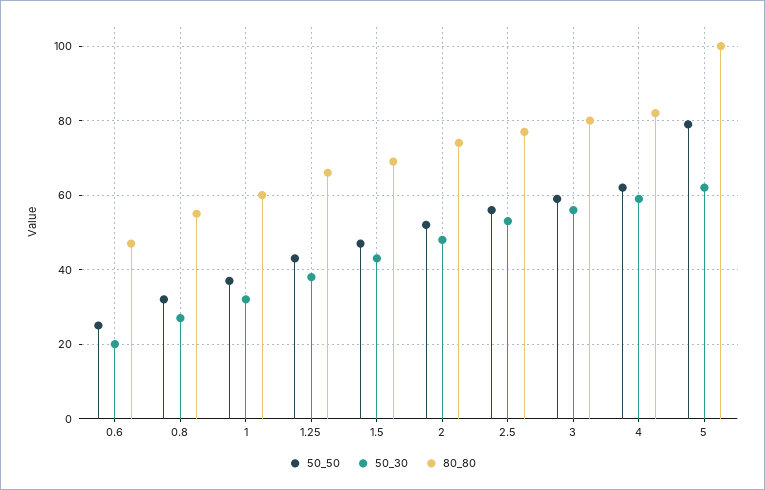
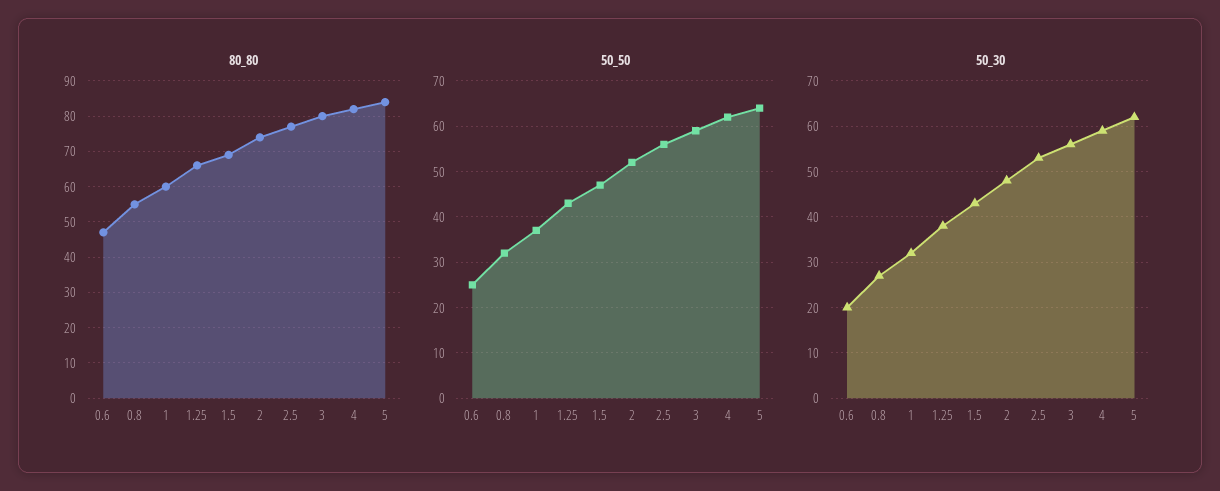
  {
    "50_50": {
      "0.6": 25,
      "0.8": 30,
      "1": 35,
      "1.25": 45,
      "1.5": 45,
      "2": 50,
      "2.5": 55,
      "3": 60,
      "4": 60,
-     "5": 80
+     "5": 65
    },
    "50_30": {
      "0.6": 20,
      "0.8": 25,
      "1": 30,
      "1.25": 40,
      "1.5": 45,
      "2": 50,
      "2.5": 55,
      "3": 55,
      "4": 60,
      "5": 60
    },
    "80_80": {
      "0.6": 45,
      "0.8": 55,
      "1": 60,
      "1.25": 65,
      "1.5": 70,
      "2": 75,
      "2.5": 75,
      "3": 80,
      "4": 80,
-     "5": 100
+     "5": 85
    }
  }

